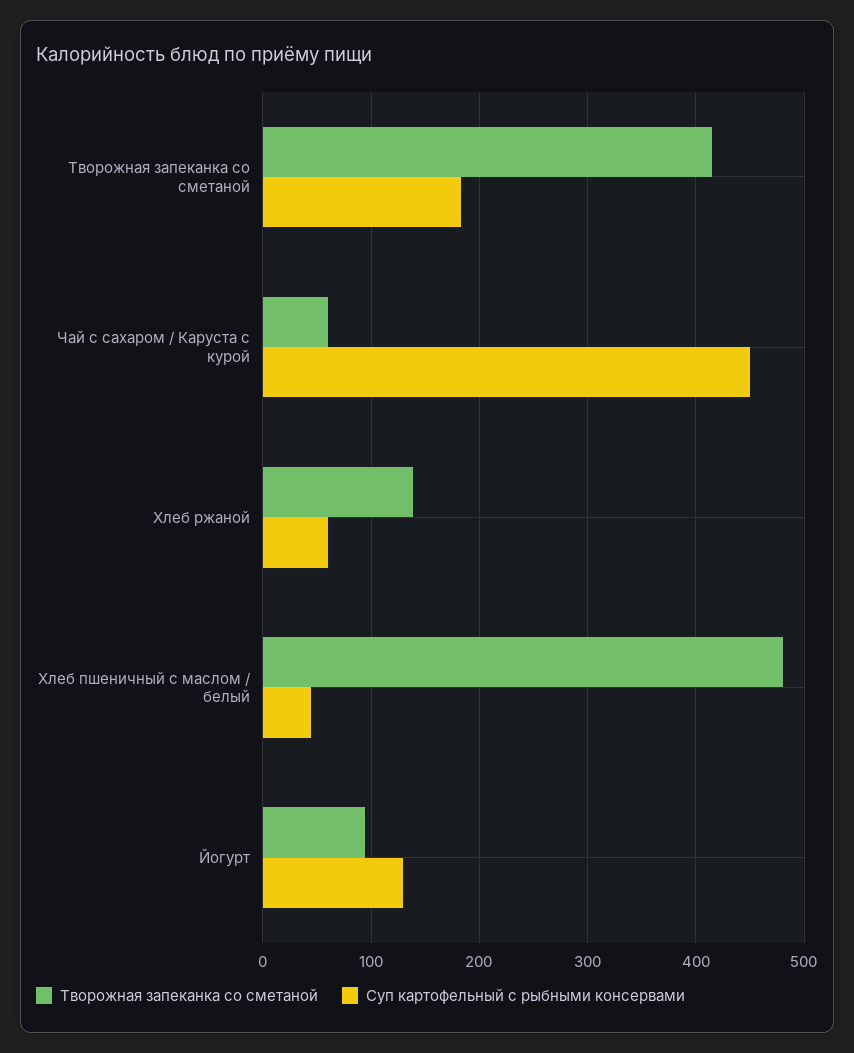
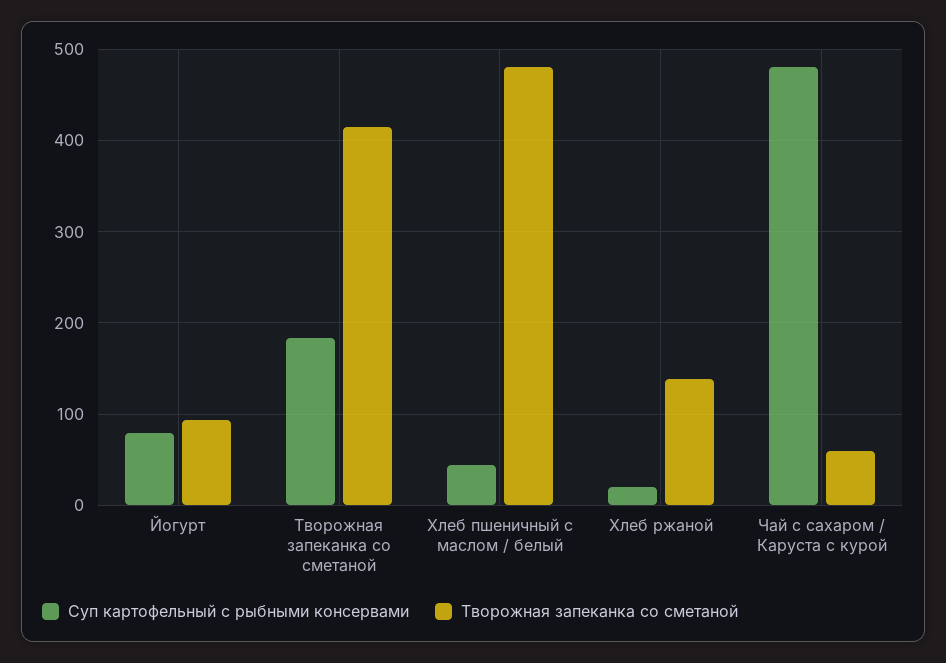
  {
    "Творожная запеканка со сметаной": {
      "Творожная запеканка со сметаной": 420,
      "Чай с сахаром / Каруста с курой": 60,
      "Хлеб ржаной": 140,
      "Хлеб пшеничный с маслом / белый": 480,
      "Йогурт": 90
    },
    "Суп картофельный с рыбными консервами": {
      "Творожная запеканка со сметаной": 180,
-     "Чай с сахаром / Каруста с курой": 450,
+     "Чай с сахаром / Каруста с курой": 480,
-     "Хлеб ржаной": 60,
+     "Хлеб ржаной": 20,
      "Хлеб пшеничный с маслом / белый": 40,
-     "Йогурт": 130
+     "Йогурт": 80
    }
  }

